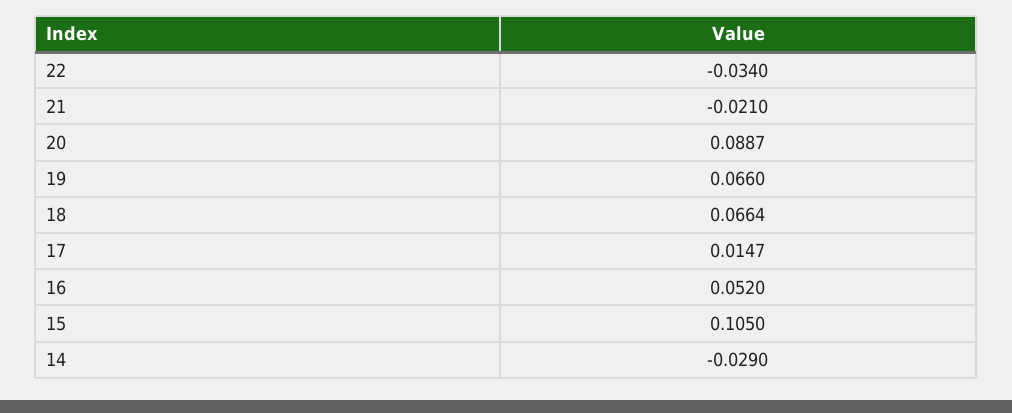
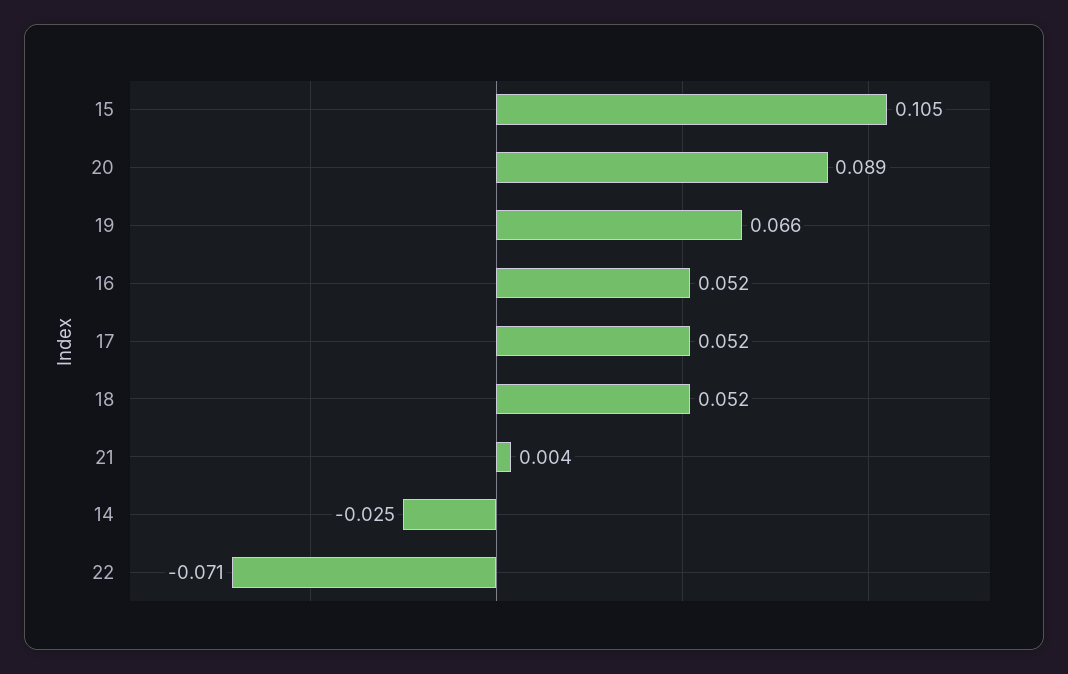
  {
-   "22": -0.034,
+   "22": -0.071,
-   "21": -0.021,
+   "21": 0.004,
    "20": 0.0887,
    "19": 0.066,
-   "18": 0.0664,
+   "18": 0.052,
-   "17": 0.0147,
+   "17": 0.052,
    "16": 0.052,
    "15": 0.105,
-   "14": -0.029
+   "14": -0.025
  }

